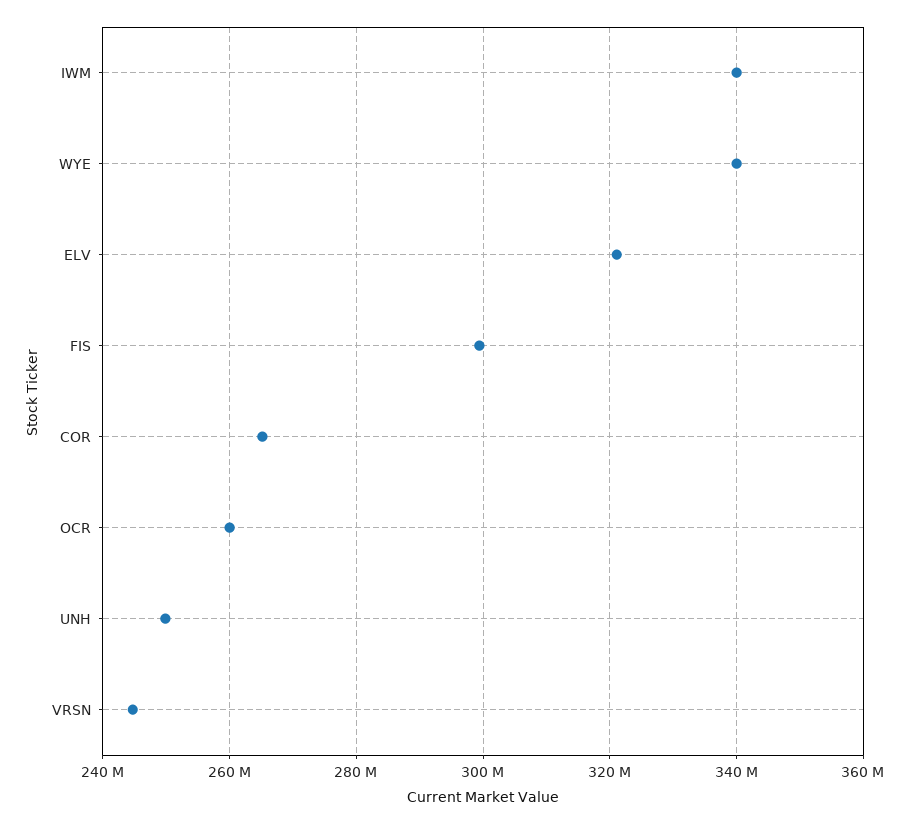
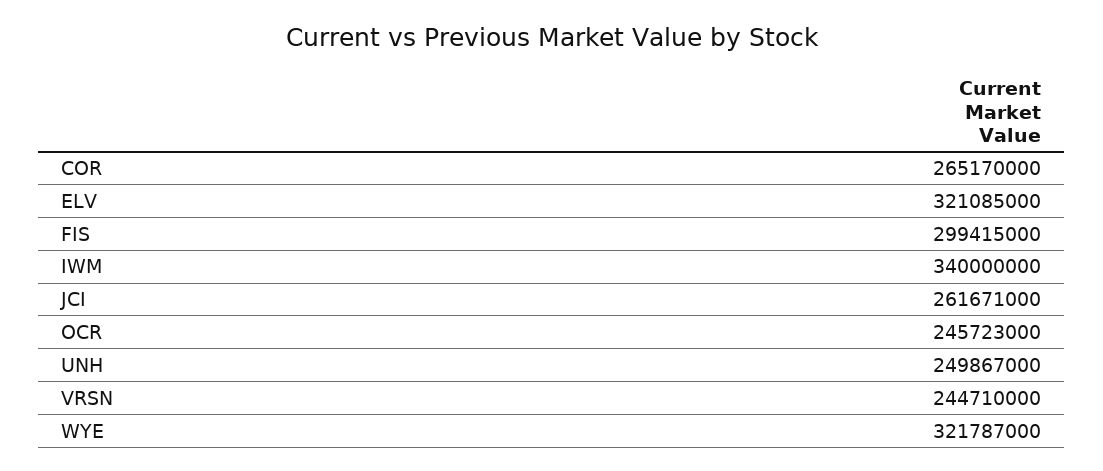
  {
    "IWM": 340000000,
-   "WYE": 340000000,
+   "WYE": 321787000,
    "ELV": 321085000,
    "FIS": 299415000,
    "COR": 265170000,
-   "OCR": 260000000,
+   "OCR": 245723000,
    "UNH": 249867000,
-   "VRSN": 244710000
+   "VRSN": 244710000,
+   "JCI": 261671000
  }

